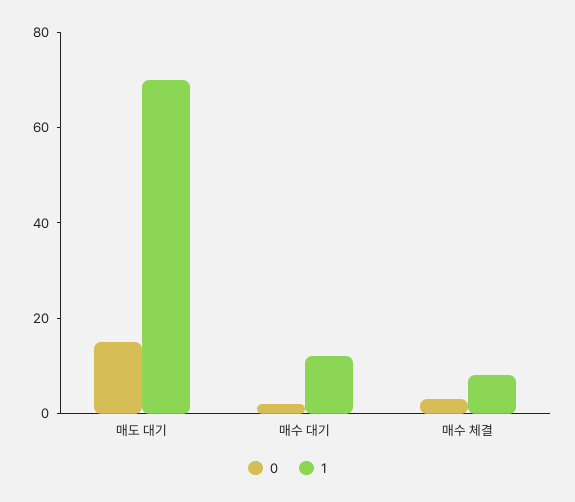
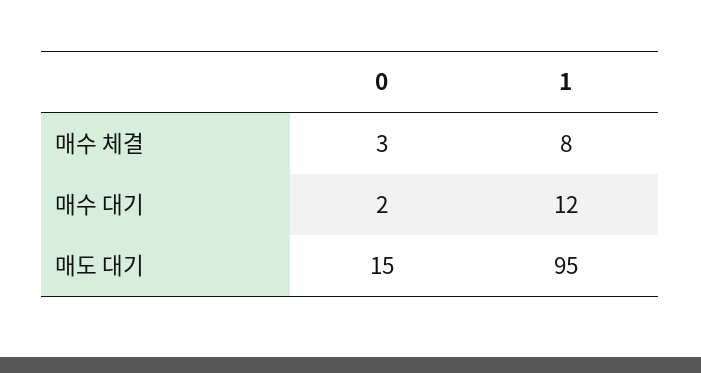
  {
    "0": {
      "매도 대기": 15,
      "매수 대기": 2,
      "매수 체결": 3
    },
    "1": {
-     "매도 대기": 70,
+     "매도 대기": 95,
      "매수 대기": 12,
      "매수 체결": 8
    }
  }

